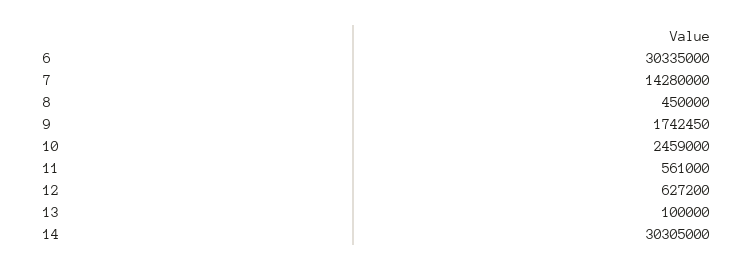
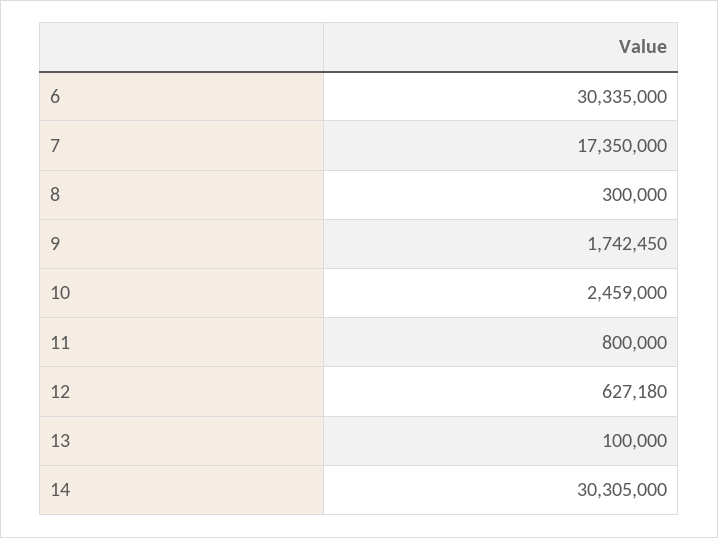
  {
    "6": 30335000,
-   "7": 14280000,
+   "7": 17350000,
-   "8": 450000,
+   "8": 300000,
    "9": 1742450,
    "10": 2459000,
-   "11": 561000,
+   "11": 800000,
-   "12": 627200,
+   "12": 627180,
    "13": 100000,
    "14": 30305000
  }

